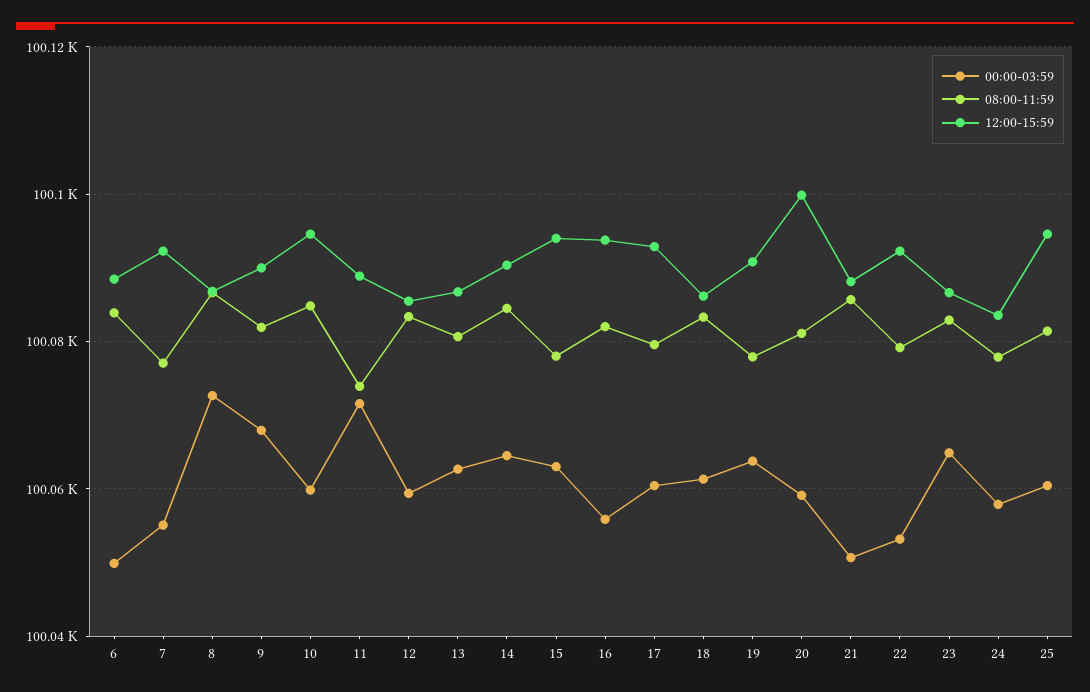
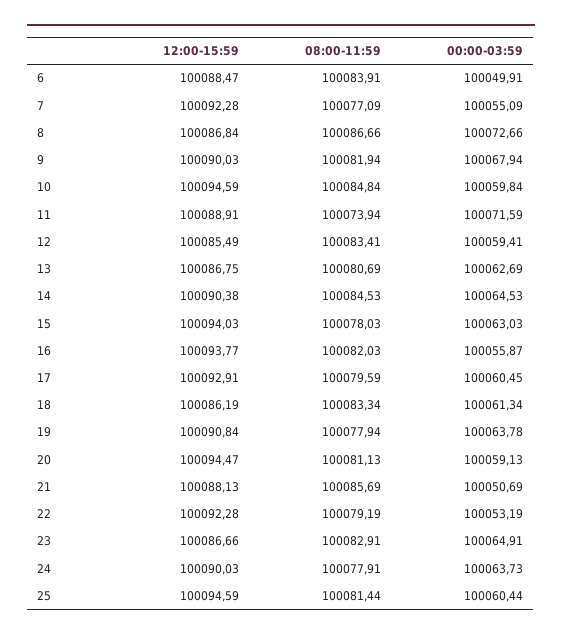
  {
    "00:00-03:59": {
      "6": 100049.91,
      "7": 100055.09,
      "8": 100072.66,
      "9": 100067.94,
      "10": 100059.84,
      "11": 100071.59,
      "12": 100059.41,
      "13": 100062.69,
      "14": 100064.53,
      "15": 100063.03,
      "16": 100055.87,
      "17": 100060.45,
      "18": 100061.34,
      "19": 100063.78,
      "20": 100059.13,
      "21": 100050.69,
      "22": 100053.19,
      "23": 100064.91,
-     "24": 100058,
+     "24": 100063.73,
      "25": 100060.44
    },
    "08:00-11:59": {
      "6": 100083.91,
      "7": 100077.09,
      "8": 100086.66,
      "9": 100081.94,
      "10": 100084.84,
      "11": 100073.94,
      "12": 100083.41,
      "13": 100080.69,
      "14": 100084.53,
      "15": 100078.03,
      "16": 100082.03,
      "17": 100079.59,
      "18": 100083.34,
      "19": 100077.94,
      "20": 100081.13,
      "21": 100085.69,
      "22": 100079.19,
      "23": 100082.91,
      "24": 100077.91,
      "25": 100081.44
    },
    "12:00-15:59": {
      "6": 100088.47,
      "7": 100092.28,
      "8": 100086.84,
      "9": 100090.03,
      "10": 100094.59,
      "11": 100088.91,
      "12": 100085.49,
      "13": 100086.75,
      "14": 100090.38,
      "15": 100094.03,
      "16": 100093.77,
      "17": 100092.91,
      "18": 100086.19,
      "19": 100090.84,
-     "20": 100100,
+     "20": 100094.47,
      "21": 100088.13,
      "22": 100092.28,
      "23": 100086.66,
-     "24": 100084,
+     "24": 100090.03,
      "25": 100094.59
    }
  }

